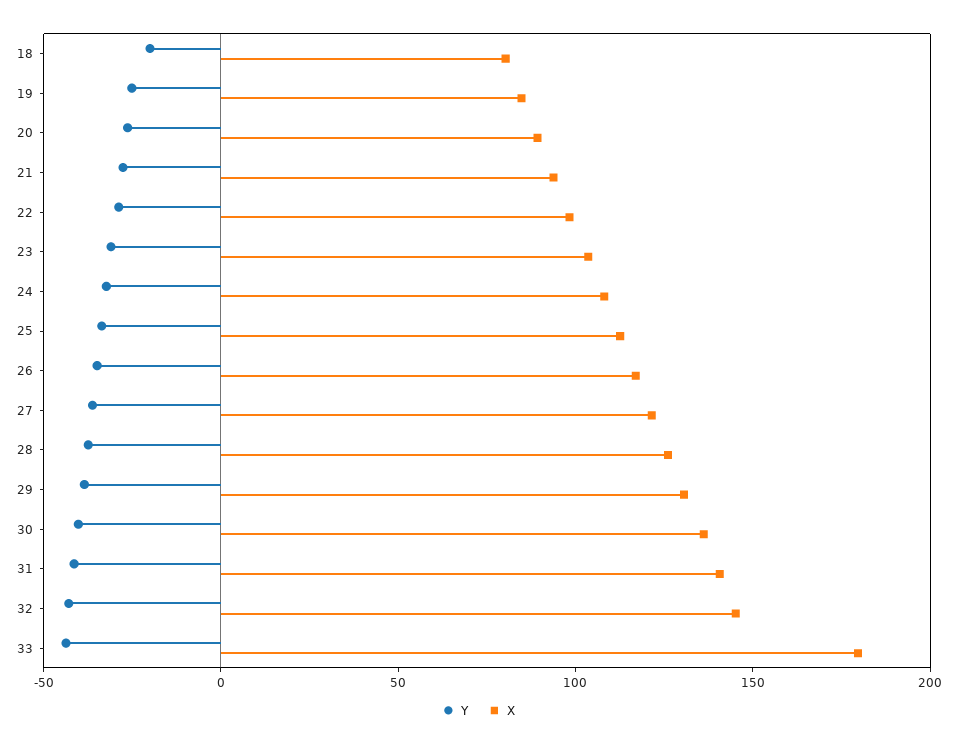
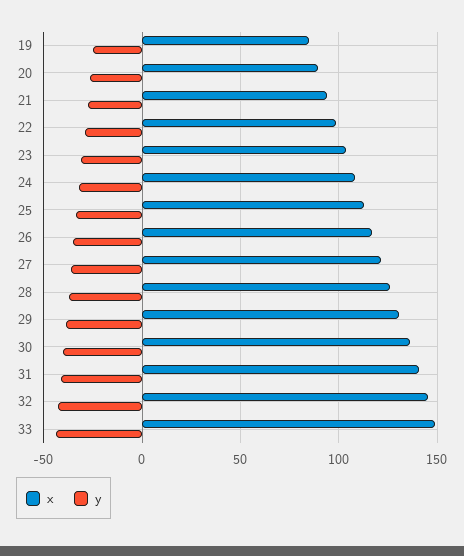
  {
    "Y": {
-     "18": -20,
      "19": -25,
      "20": -25,
      "21": -30,
      "22": -30,
      "23": -30,
      "24": -30,
      "25": -35,
      "26": -35,
      "27": -35,
      "28": -35,
      "29": -40,
      "30": -40,
      "31": -40,
      "32": -45,
      "33": -45
    },
    "X": {
-     "18": 80,
      "19": 85,
      "20": 90,
      "21": 95,
      "22": 100,
      "23": 105,
      "24": 110,
      "25": 115,
      "26": 115,
      "27": 120,
      "28": 125,
      "29": 130,
      "30": 135,
      "31": 140,
      "32": 145,
-     "33": 180
+     "33": 150
    }
  }

